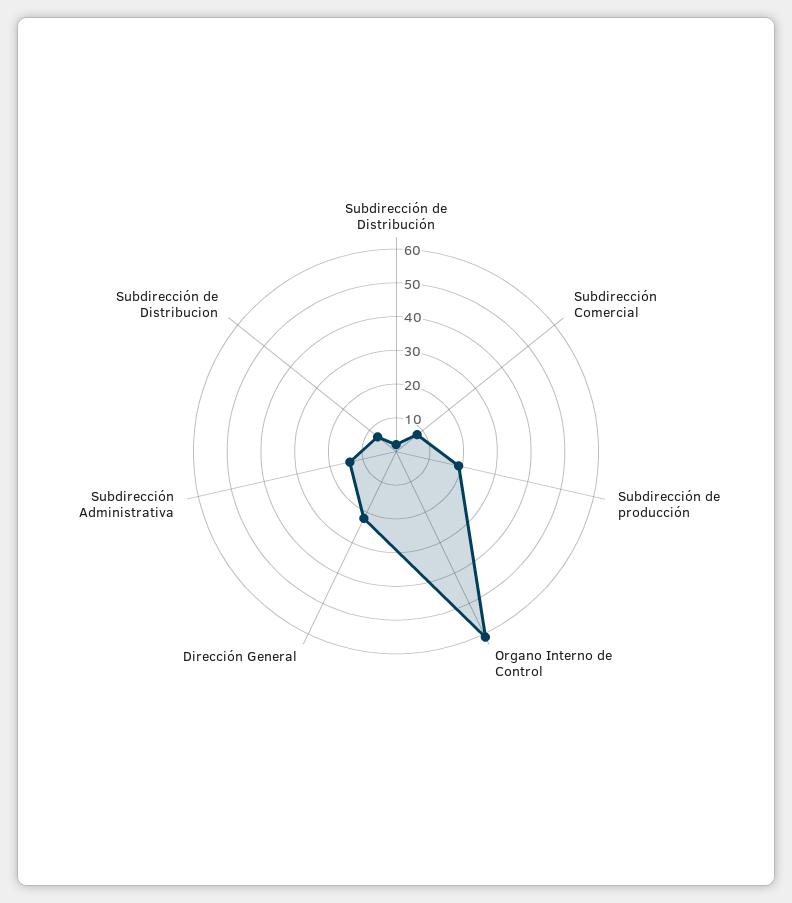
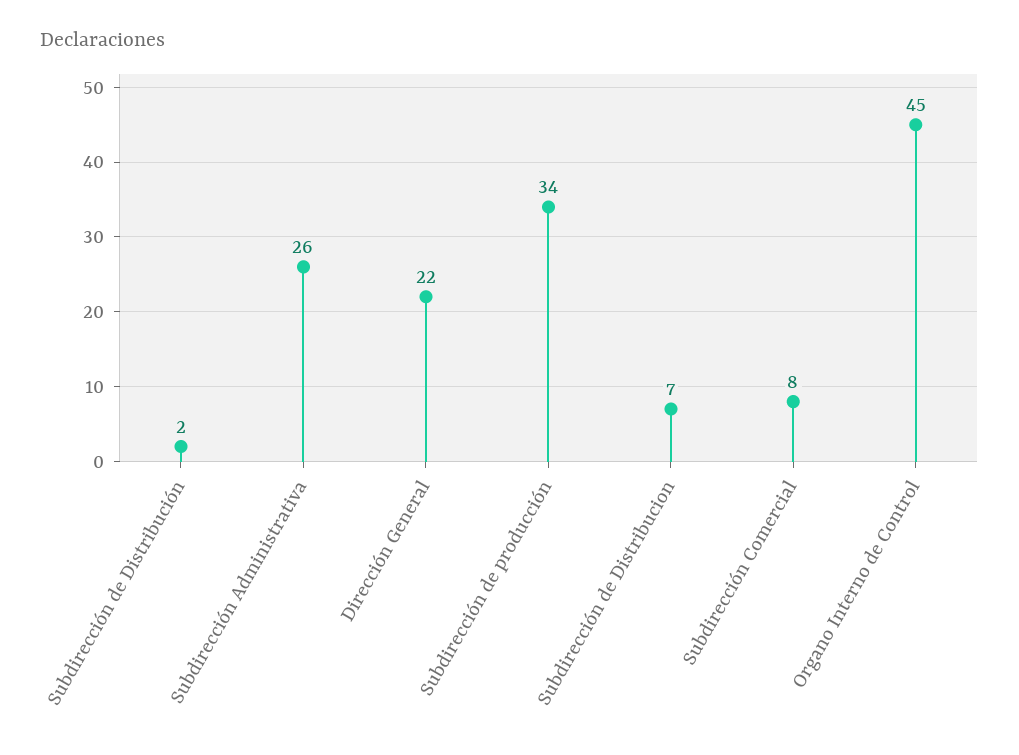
  {
    "Subdirección de Distribución": 2,
    "Subdirección Comercial": 8,
-   "Subdirección de producción": 20,
+   "Subdirección de producción": 34,
-   "Organo Interno de Control": 60,
+   "Organo Interno de Control": 45,
    "Dirección General": 22,
-   "Subdirección Administrativa": 15,
+   "Subdirección Administrativa": 26,
    "Subdirección de Distribucion": 7
  }

